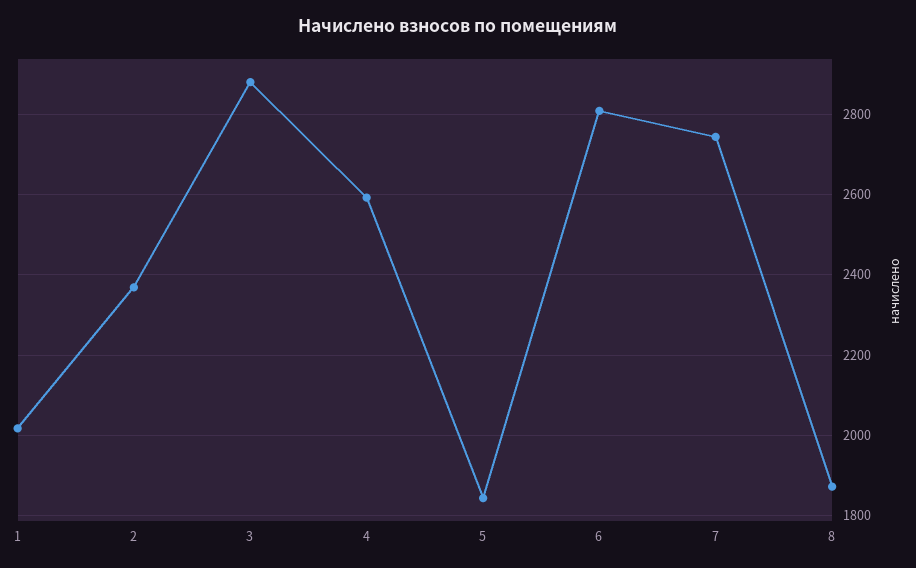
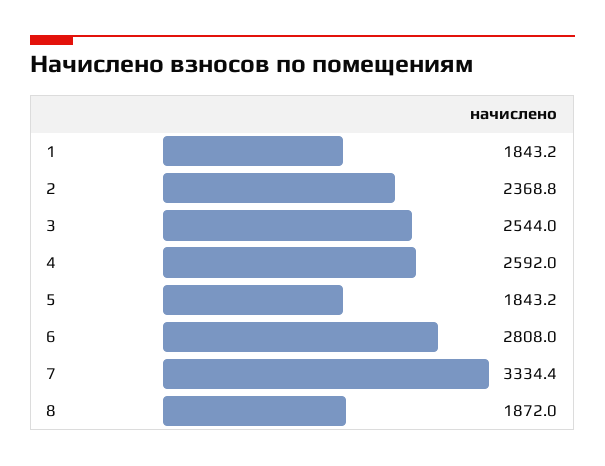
  {
-   "1": 2020,
+   "1": 1843.2,
    "2": 2368.8,
-   "3": 2880,
+   "3": 2544,
    "4": 2592,
    "5": 1843.2,
    "6": 2808,
-   "7": 2740,
+   "7": 3334.4,
    "8": 1872
  }

